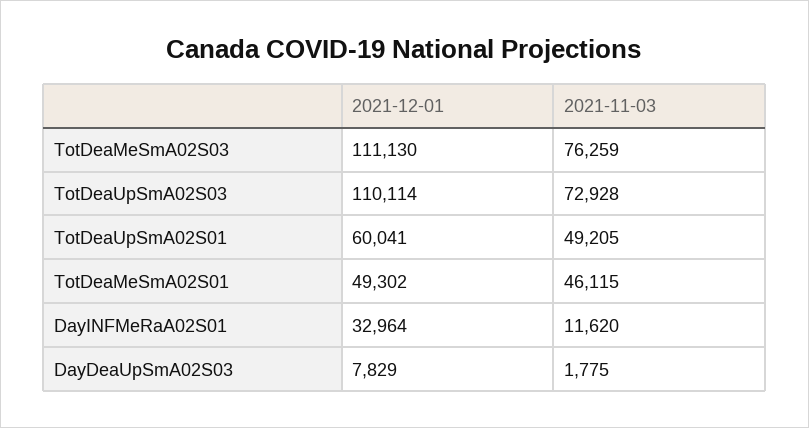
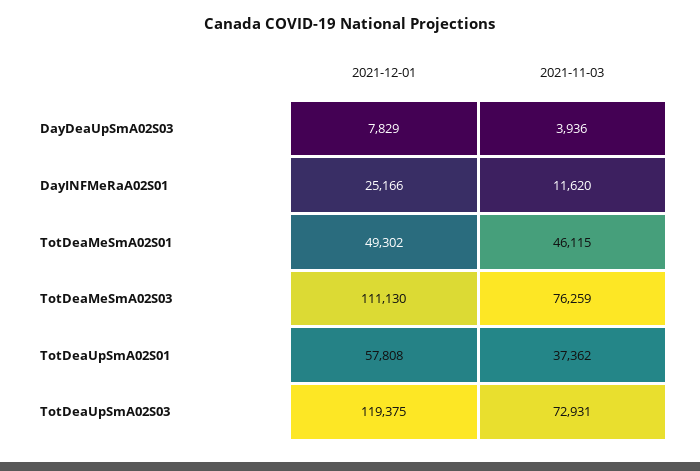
  {
    "2021-12-01": {
      "TotDeaMeSmA02S03": 111130,
-     "TotDeaUpSmA02S03": 110114,
+     "TotDeaUpSmA02S03": 119375,
-     "TotDeaUpSmA02S01": 60041,
+     "TotDeaUpSmA02S01": 57808,
      "TotDeaMeSmA02S01": 49302,
-     "DayINFMeRaA02S01": 32964,
+     "DayINFMeRaA02S01": 25166,
      "DayDeaUpSmA02S03": 7829
    },
    "2021-11-03": {
      "TotDeaMeSmA02S03": 76259,
-     "TotDeaUpSmA02S03": 72928,
+     "TotDeaUpSmA02S03": 72931,
-     "TotDeaUpSmA02S01": 49205,
+     "TotDeaUpSmA02S01": 37362,
      "TotDeaMeSmA02S01": 46115,
      "DayINFMeRaA02S01": 11620,
-     "DayDeaUpSmA02S03": 1775
+     "DayDeaUpSmA02S03": 3936
    }
  }

